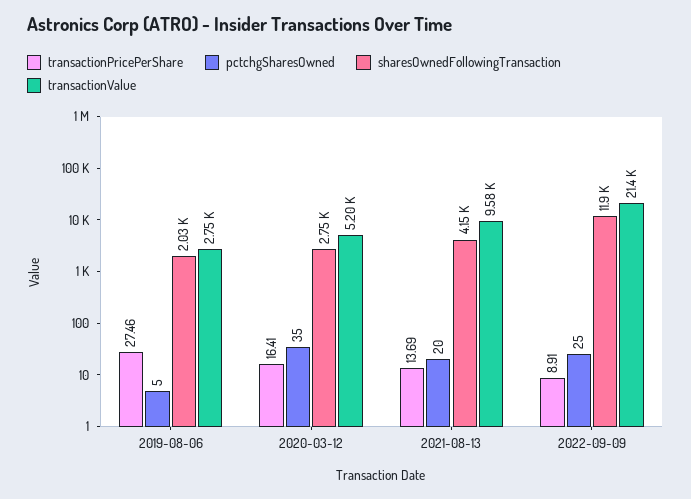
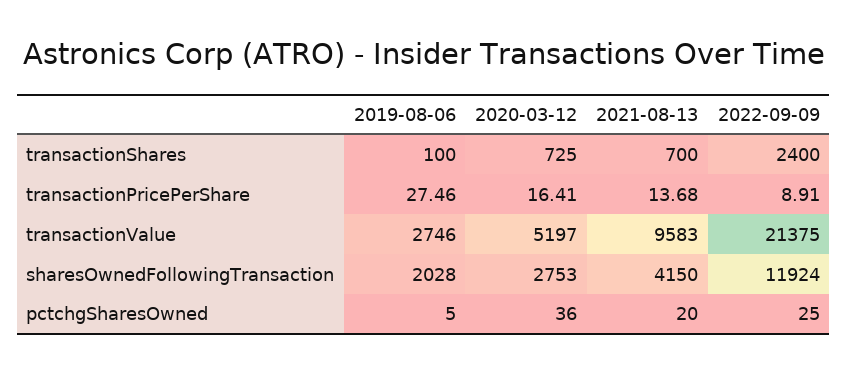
  {
    "transactionPricePerShare": {
      "2019-08-06": 27.46,
      "2020-03-12": 16.41,
-     "2021-08-13": 13.69,
+     "2021-08-13": 13.68,
      "2022-09-09": 8.91
    },
    "pctchgSharesOwned": {
      "2019-08-06": 5,
-     "2020-03-12": 35,
+     "2020-03-12": 36,
      "2021-08-13": 20,
      "2022-09-09": 25
    },
    "sharesOwnedFollowingTransaction": {
      "2019-08-06": 2028,
      "2020-03-12": 2753,
      "2021-08-13": 4150,
      "2022-09-09": 11924
    },
    "transactionValue": {
      "2019-08-06": 2746,
      "2020-03-12": 5197,
      "2021-08-13": 9583,
      "2022-09-09": 21375
-   }
+   },
+   "transactionShares": {
+     "2019-08-06": 100,
+     "2020-03-12": 725,
+     "2021-08-13": 700,
+     "2022-09-09": 2400
+   }
  }

